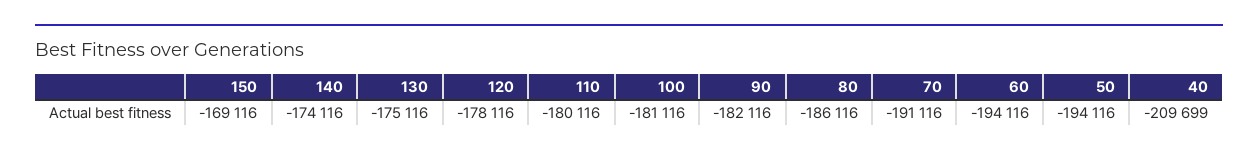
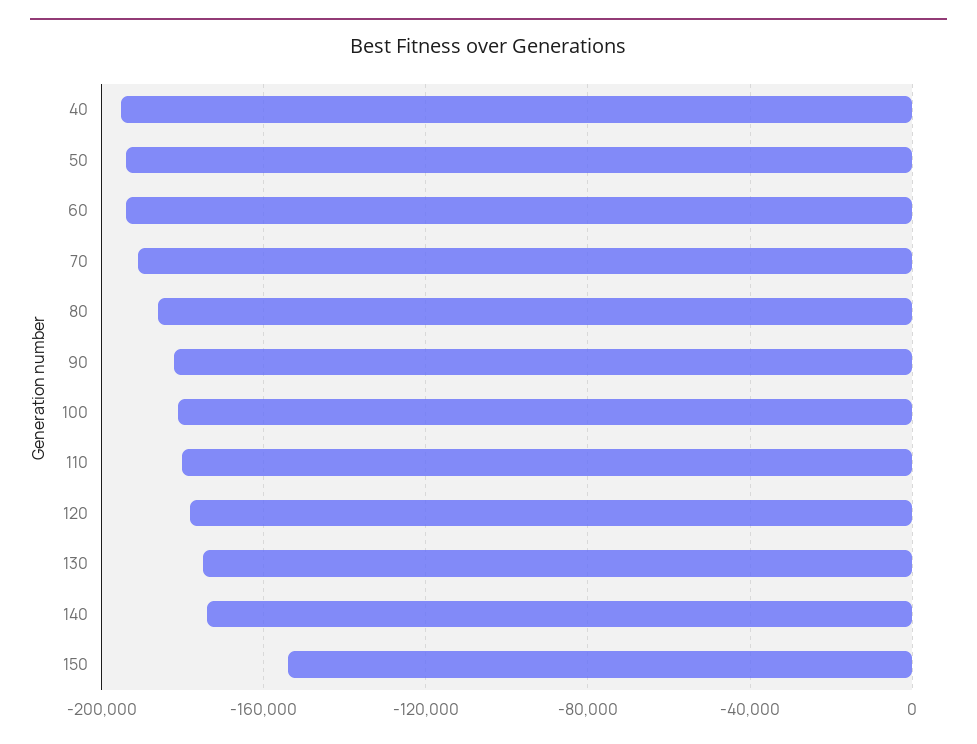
  {
-   "150": -169116,
+   "150": -155000,
    "140": -174116,
    "130": -175116,
    "120": -178116,
    "110": -180116,
    "100": -181116,
    "90": -182116,
    "80": -186116,
    "70": -191116,
    "60": -194116,
    "50": -194116,
-   "40": -209699
+   "40": -195000
  }

